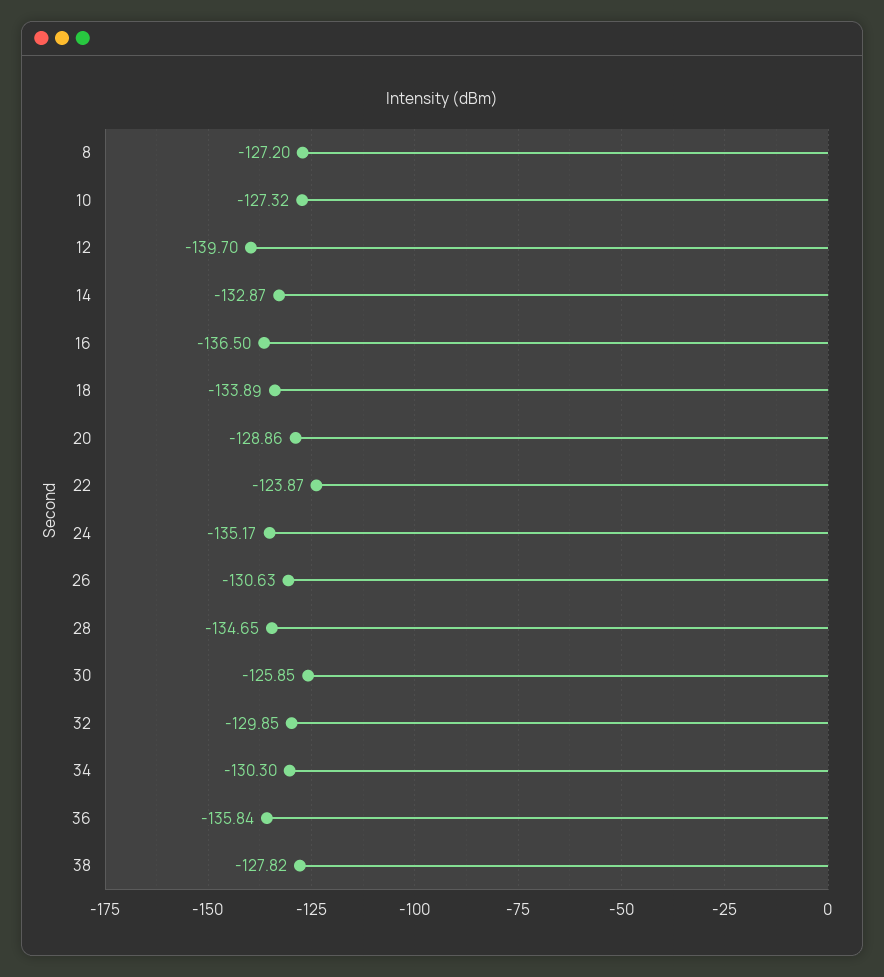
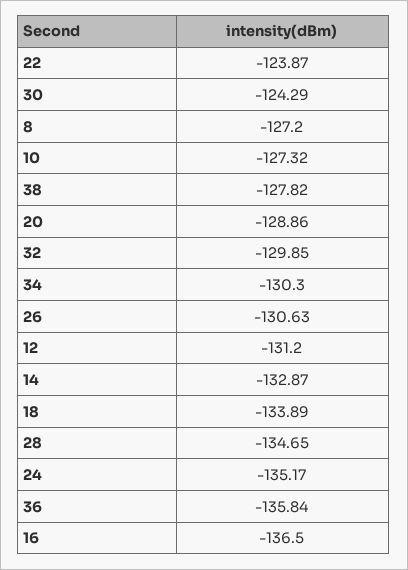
  {
    "8": -127.2,
    "10": -127.32,
-   "12": -139.7,
+   "12": -131.2,
    "14": -132.87,
    "16": -136.5,
    "18": -133.89,
    "20": -128.86,
    "22": -123.87,
    "24": -135.17,
    "26": -130.63,
    "28": -134.65,
-   "30": -125.85,
+   "30": -124.29,
    "32": -129.85,
    "34": -130.3,
    "36": -135.84,
    "38": -127.82
  }

